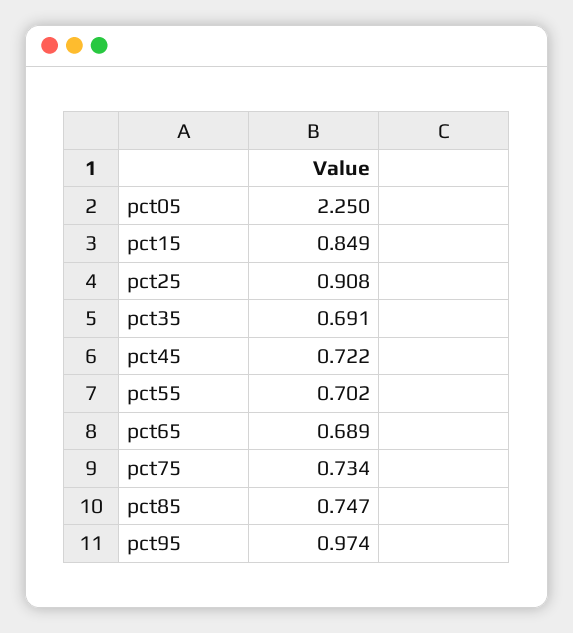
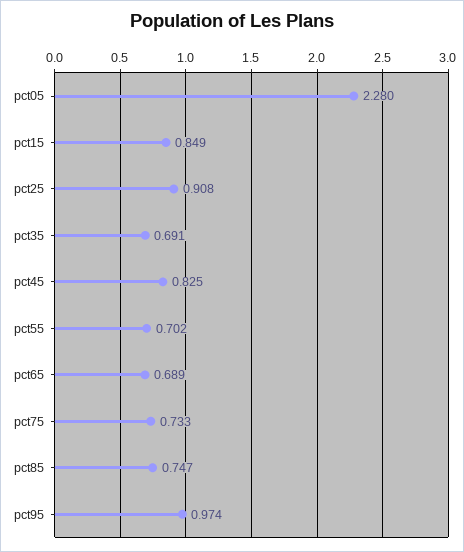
  {
-   "pct05": 2.25,
+   "pct05": 2.28,
    "pct15": 0.849,
    "pct25": 0.908,
    "pct35": 0.691,
-   "pct45": 0.722,
+   "pct45": 0.825,
    "pct55": 0.702,
    "pct65": 0.689,
-   "pct75": 0.734,
+   "pct75": 0.733,
    "pct85": 0.747,
    "pct95": 0.974
  }

